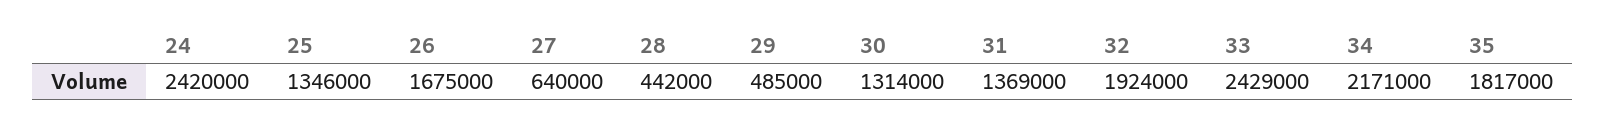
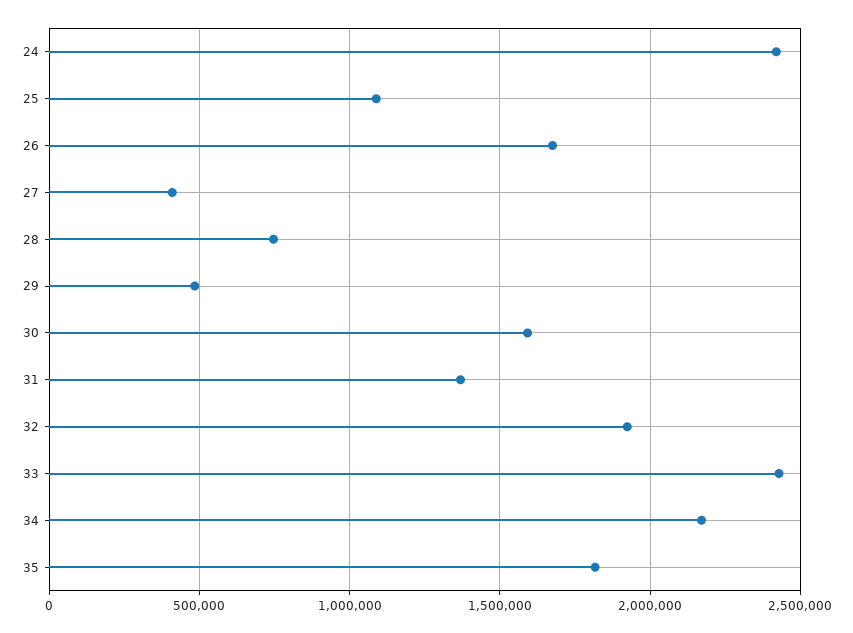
  {
    "24": 2420000,
-   "25": 1346000,
+   "25": 1100000,
    "26": 1675000,
-   "27": 640000,
+   "27": 400000,
-   "28": 442000,
+   "28": 750000,
    "29": 485000,
-   "30": 1314000,
+   "30": 1600000,
    "31": 1369000,
    "32": 1924000,
    "33": 2429000,
    "34": 2171000,
    "35": 1817000
  }

